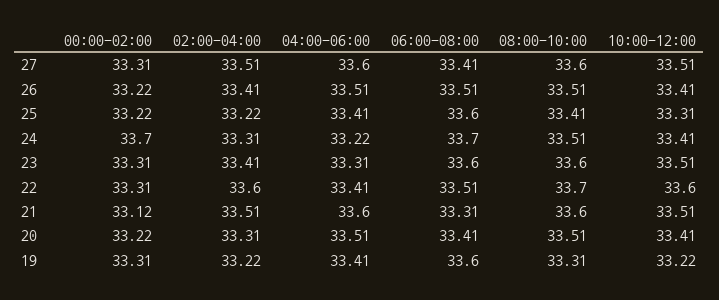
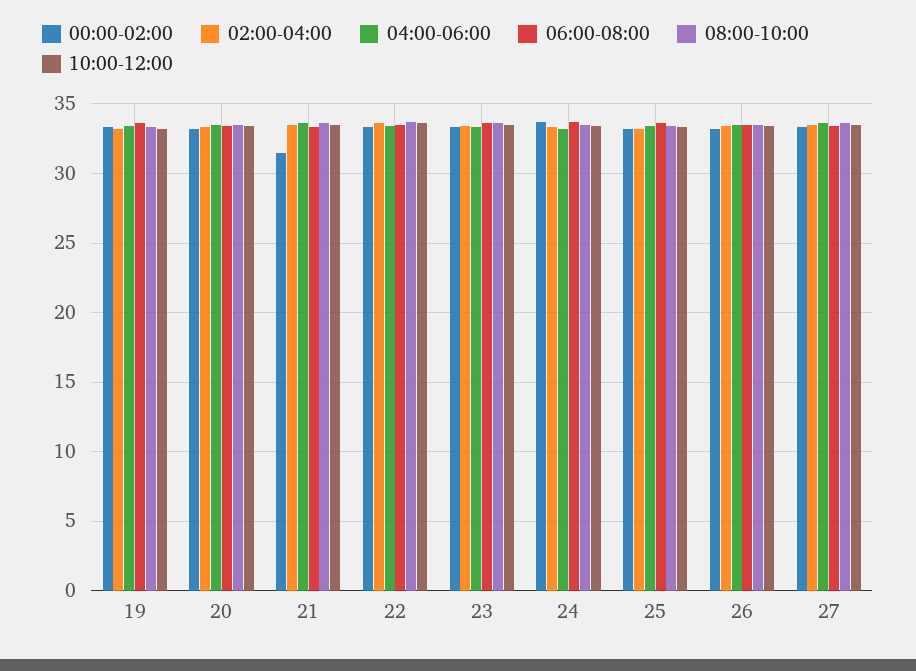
  {
    "00:00-02:00": {
      "27": 33.31,
      "26": 33.22,
      "25": 33.22,
      "24": 33.7,
      "23": 33.31,
      "22": 33.31,
-     "21": 33.12,
+     "21": 31.5,
      "20": 33.22,
      "19": 33.31
    },
    "02:00-04:00": {
      "27": 33.51,
      "26": 33.41,
      "25": 33.22,
      "24": 33.31,
      "23": 33.41,
      "22": 33.6,
      "21": 33.51,
      "20": 33.31,
      "19": 33.22
    },
    "04:00-06:00": {
      "27": 33.6,
      "26": 33.51,
      "25": 33.41,
      "24": 33.22,
      "23": 33.31,
      "22": 33.41,
      "21": 33.6,
      "20": 33.51,
      "19": 33.41
    },
    "06:00-08:00": {
      "27": 33.41,
      "26": 33.51,
      "25": 33.6,
      "24": 33.7,
      "23": 33.6,
      "22": 33.51,
      "21": 33.31,
      "20": 33.41,
      "19": 33.6
    },
    "08:00-10:00": {
      "27": 33.6,
      "26": 33.51,
      "25": 33.41,
      "24": 33.51,
      "23": 33.6,
      "22": 33.7,
      "21": 33.6,
      "20": 33.51,
      "19": 33.31
    },
    "10:00-12:00": {
      "27": 33.51,
      "26": 33.41,
      "25": 33.31,
      "24": 33.41,
      "23": 33.51,
      "22": 33.6,
      "21": 33.51,
      "20": 33.41,
      "19": 33.22
    }
  }

